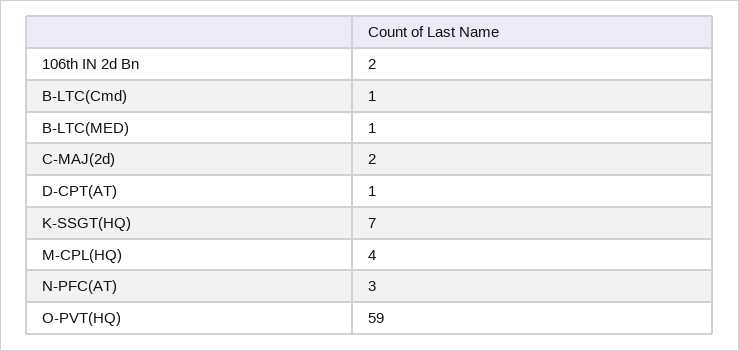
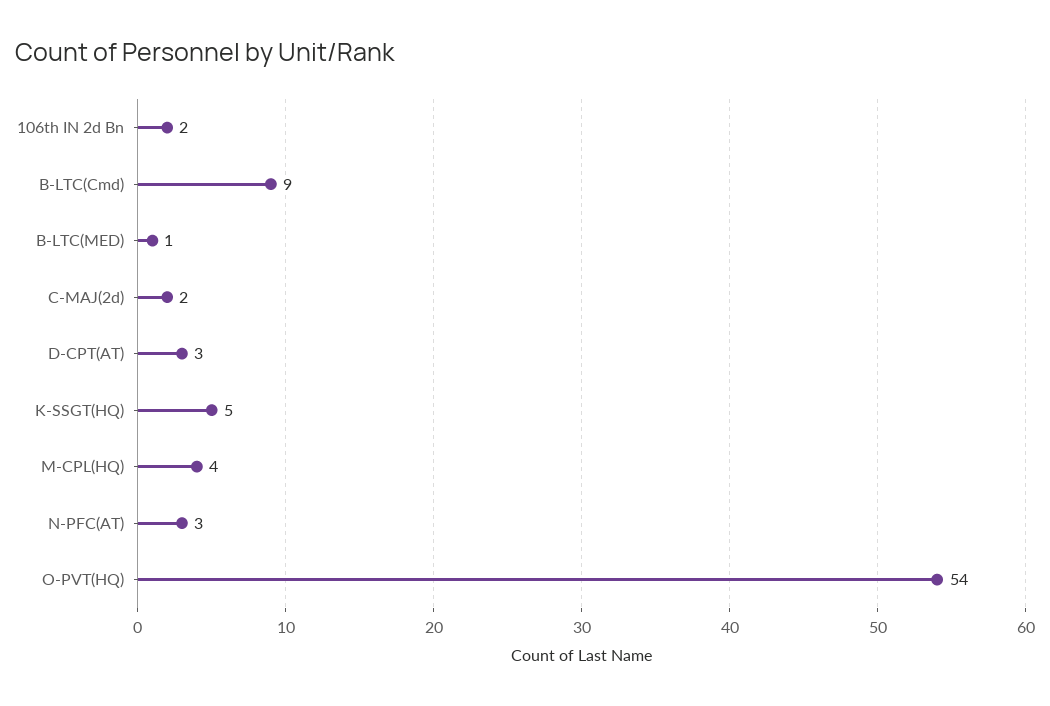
  {
    "106th IN 2d Bn": 2,
-   "B-LTC(Cmd)": 1,
+   "B-LTC(Cmd)": 9,
    "B-LTC(MED)": 1,
    "C-MAJ(2d)": 2,
-   "D-CPT(AT)": 1,
+   "D-CPT(AT)": 3,
-   "K-SSGT(HQ)": 7,
+   "K-SSGT(HQ)": 5,
    "M-CPL(HQ)": 4,
    "N-PFC(AT)": 3,
-   "O-PVT(HQ)": 59
+   "O-PVT(HQ)": 54
  }

